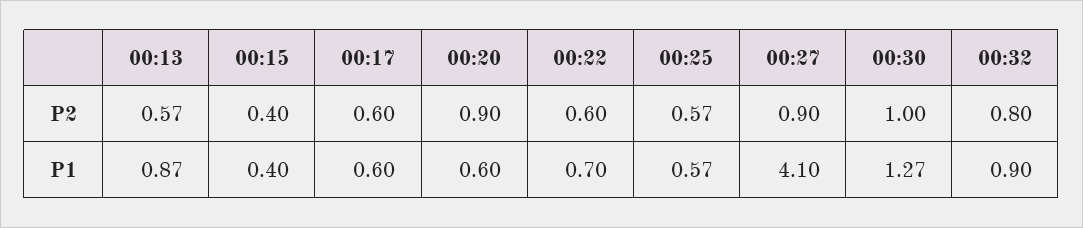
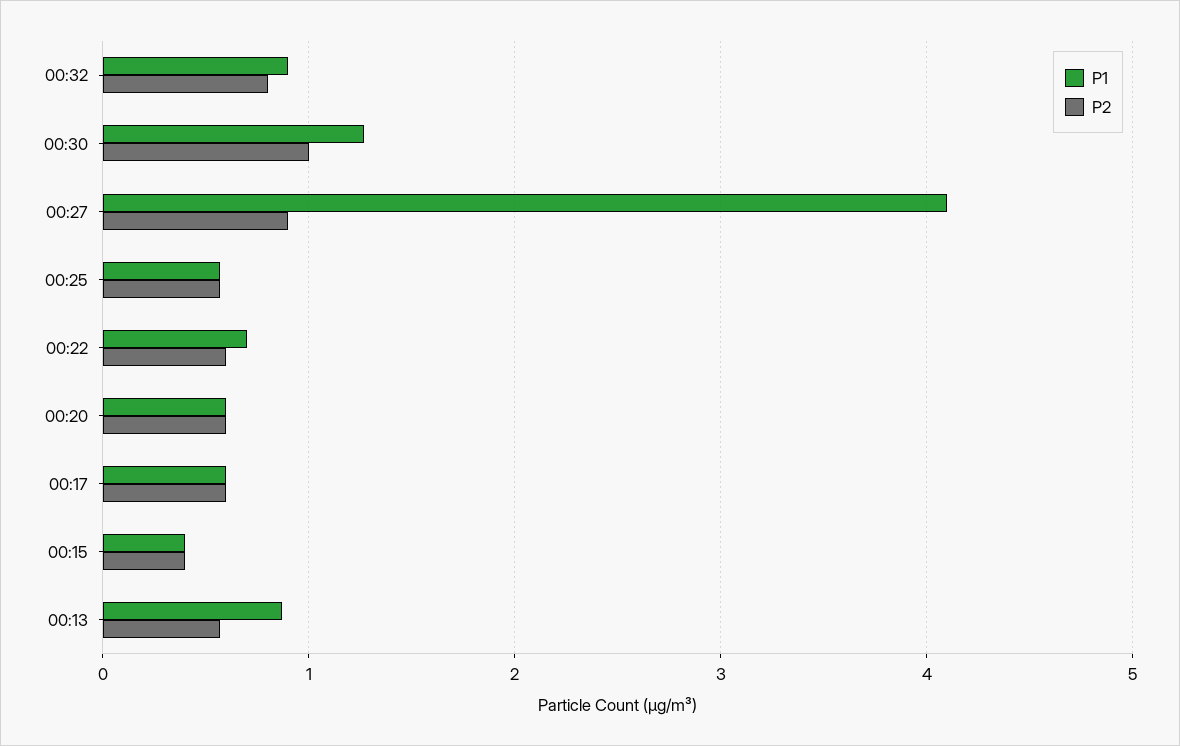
  {
    "P2": {
      "00:13": 0.57,
      "00:15": 0.4,
      "00:17": 0.6,
-     "00:20": 0.9,
+     "00:20": 0.6,
      "00:22": 0.6,
      "00:25": 0.57,
      "00:27": 0.9,
      "00:30": 1,
      "00:32": 0.8
    },
    "P1": {
      "00:13": 0.87,
      "00:15": 0.4,
      "00:17": 0.6,
      "00:20": 0.6,
      "00:22": 0.7,
      "00:25": 0.57,
      "00:27": 4.1,
      "00:30": 1.27,
      "00:32": 0.9
    }
  }

